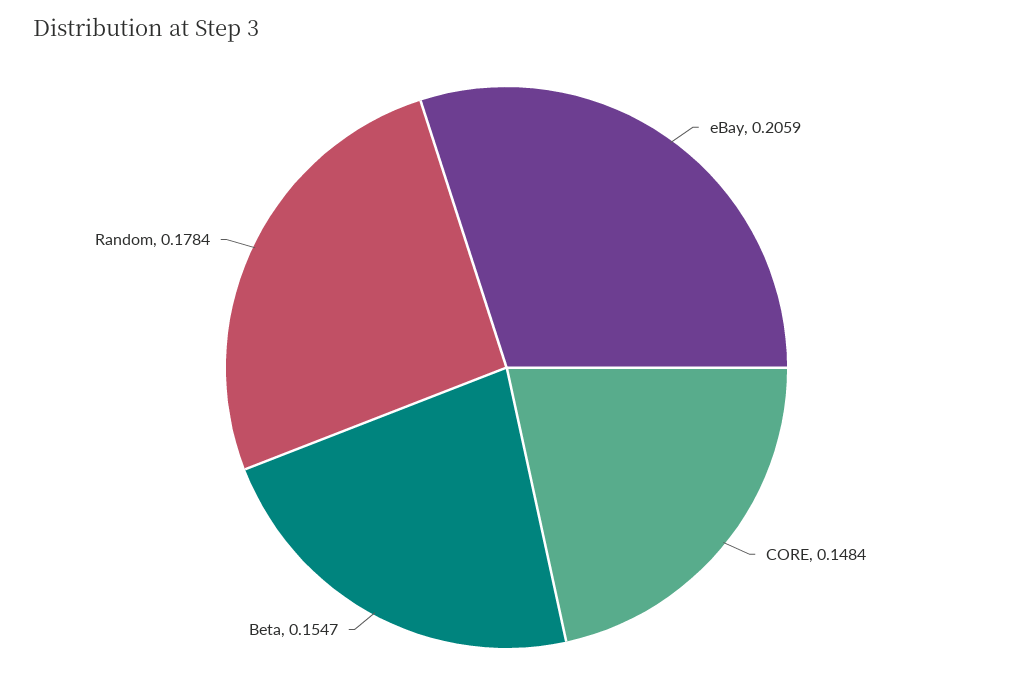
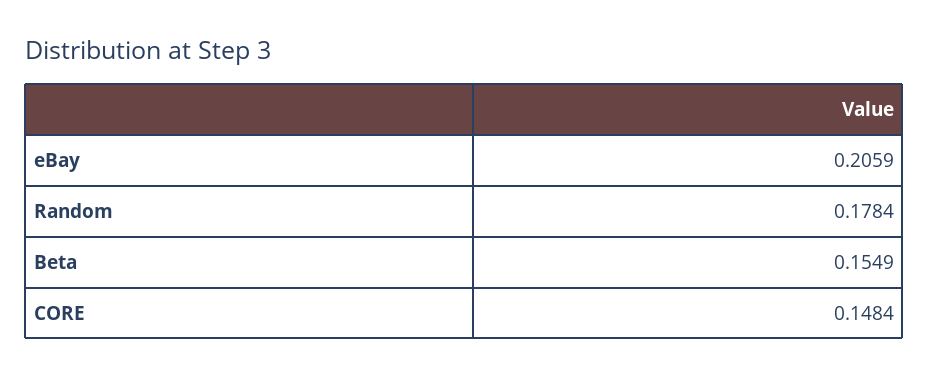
  {
    "eBay": 0.2059,
    "CORE": 0.1484,
-   "Beta": 0.1547,
+   "Beta": 0.1549,
    "Random": 0.1784
  }

